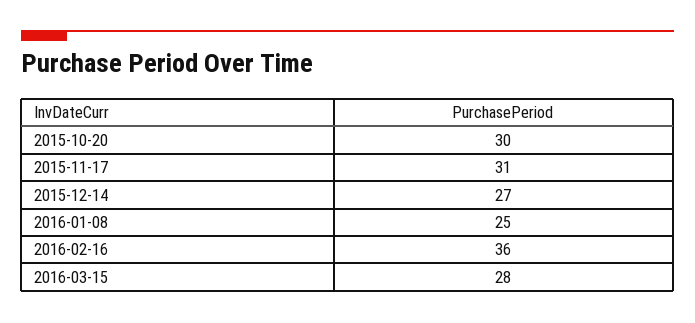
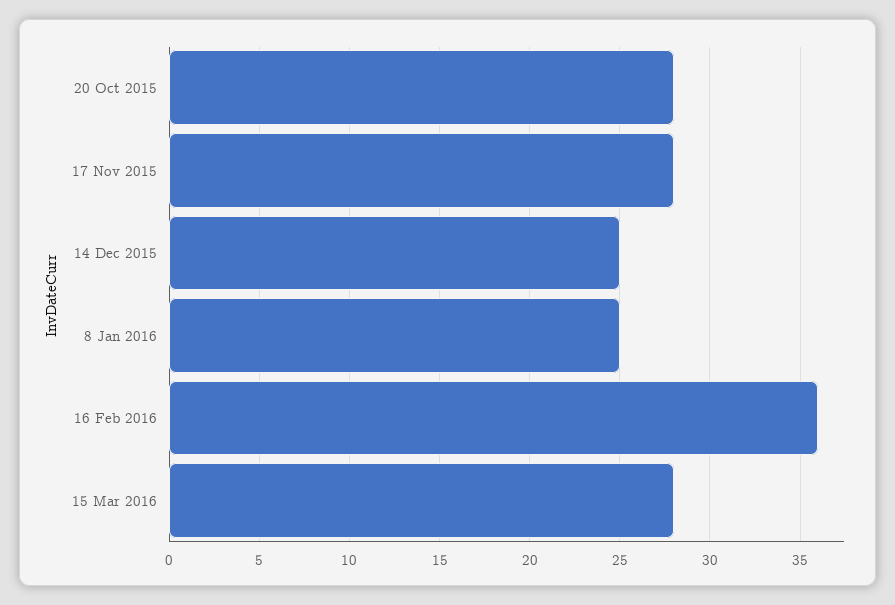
  {
-   "2015-10-20": 30,
+   "2015-10-20": 28,
-   "2015-11-17": 31,
+   "2015-11-17": 28,
-   "2015-12-14": 27,
+   "2015-12-14": 25,
    "2016-01-08": 25,
    "2016-02-16": 36,
    "2016-03-15": 28
  }

